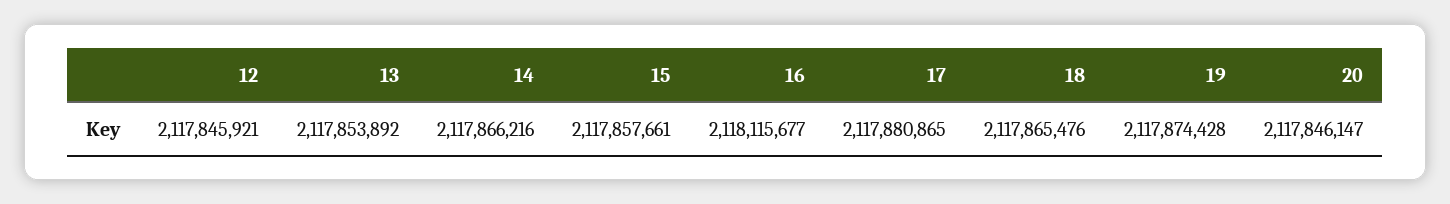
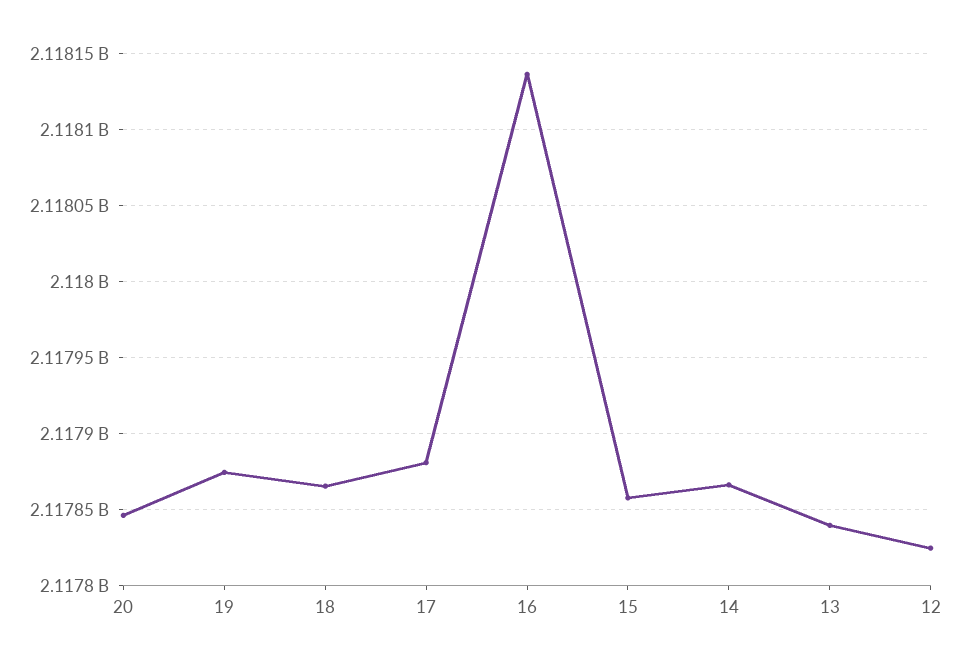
  {
-   "12": 2117845921,
+   "12": 2117825000,
-   "13": 2117853892,
+   "13": 2117840000,
    "14": 2117866216,
    "15": 2117857661,
-   "16": 2118115677,
+   "16": 2118135000,
    "17": 2117880865,
    "18": 2117865476,
    "19": 2117874428,
    "20": 2117846147
  }

